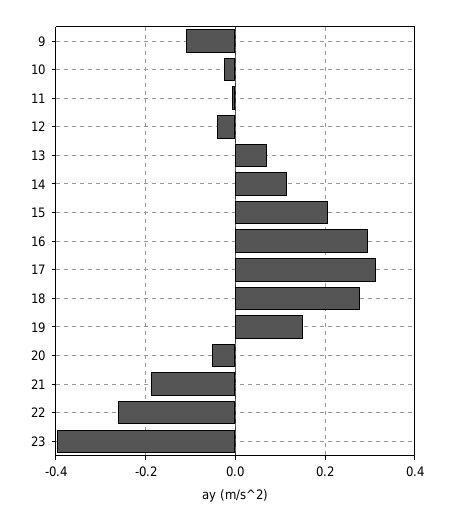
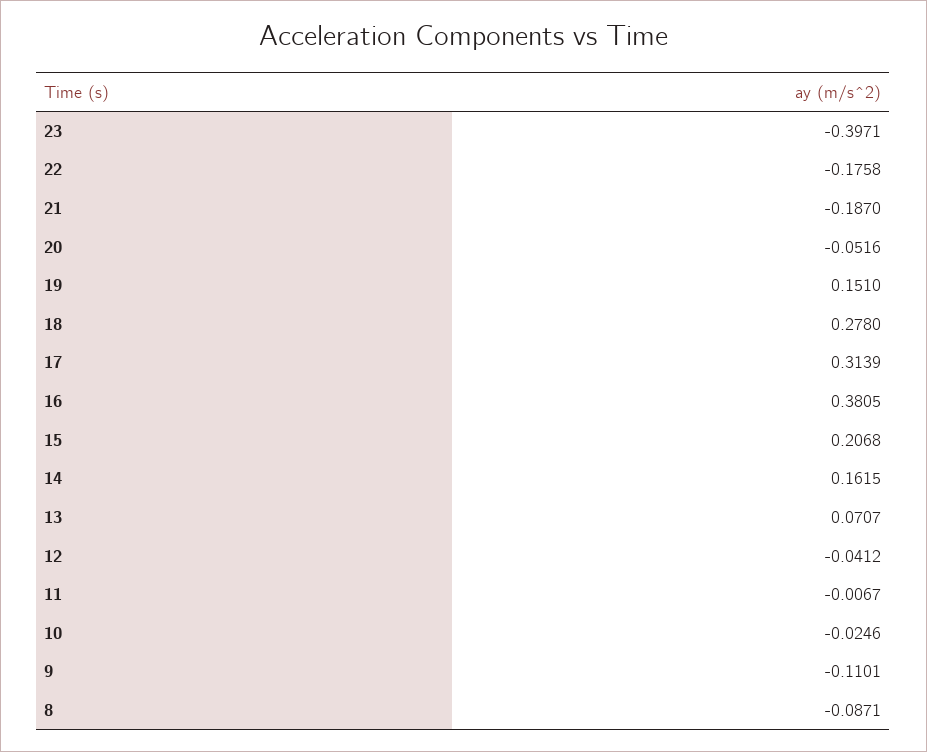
  {
    "9": -0.1101,
    "10": -0.0246,
    "11": -0.0067,
    "12": -0.0412,
    "13": 0.0707,
-   "14": 0.12,
+   "14": 0.1615,
    "15": 0.2068,
-   "16": 0.3,
+   "16": 0.3805,
    "17": 0.3139,
    "18": 0.278,
    "19": 0.151,
    "20": -0.0516,
    "21": -0.187,
-   "22": -0.26,
+   "22": -0.1758,
-   "23": -0.3971
+   "23": -0.3971,
+   "8": -0.0871
  }

